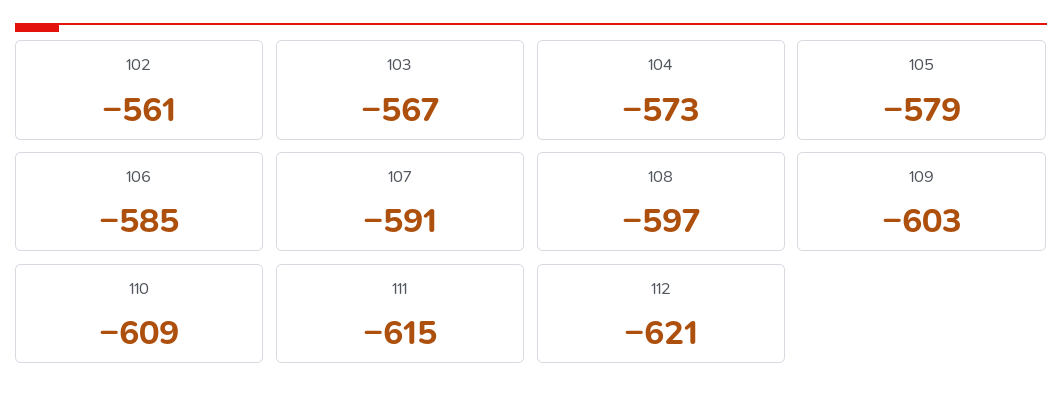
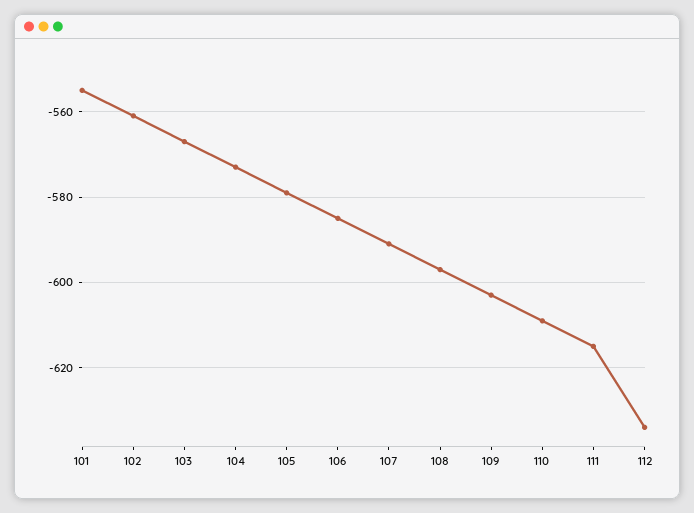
  {
    "102": -561,
    "103": -567,
    "104": -573,
    "105": -579,
    "106": -585,
    "107": -591,
    "108": -597,
    "109": -603,
    "110": -609,
    "111": -615,
-   "112": -621
+   "112": -635,
+   "101": -555
  }

